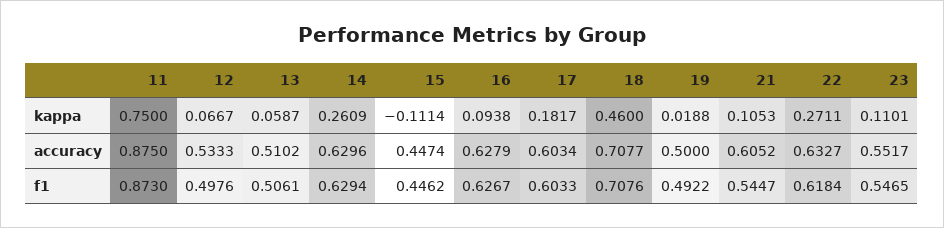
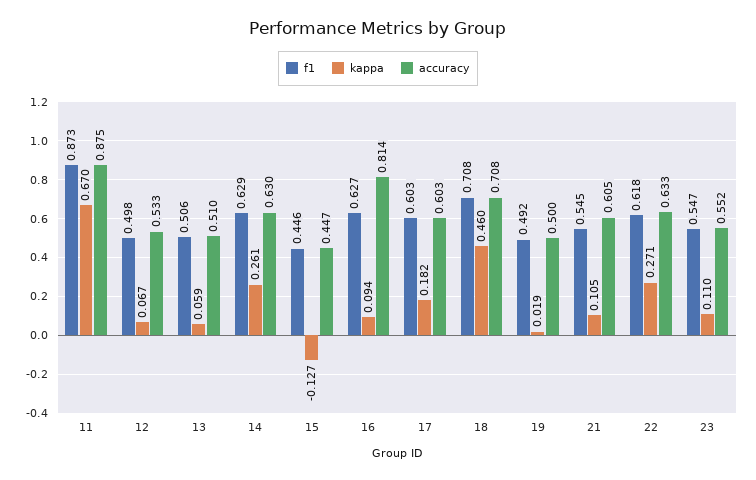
  {
    "kappa": {
-     "11": 0.75,
+     "11": 0.67,
      "12": 0.0667,
      "13": 0.0587,
      "14": 0.2609,
-     "15": -0.1114,
+     "15": -0.127,
      "16": 0.0938,
      "17": 0.1817,
      "18": 0.46,
      "19": 0.0188,
      "21": 0.1053,
      "22": 0.2711,
      "23": 0.1101
    },
    "accuracy": {
      "11": 0.875,
      "12": 0.5333,
      "13": 0.5102,
      "14": 0.6296,
      "15": 0.4474,
-     "16": 0.6279,
+     "16": 0.814,
      "17": 0.6034,
      "18": 0.7077,
      "19": 0.5,
      "21": 0.6052,
      "22": 0.6327,
      "23": 0.5517
    },
    "f1": {
      "11": 0.873,
      "12": 0.4976,
      "13": 0.5061,
      "14": 0.6294,
      "15": 0.4462,
      "16": 0.6267,
      "17": 0.6033,
      "18": 0.7076,
      "19": 0.4922,
      "21": 0.5447,
      "22": 0.6184,
      "23": 0.5465
    }
  }

